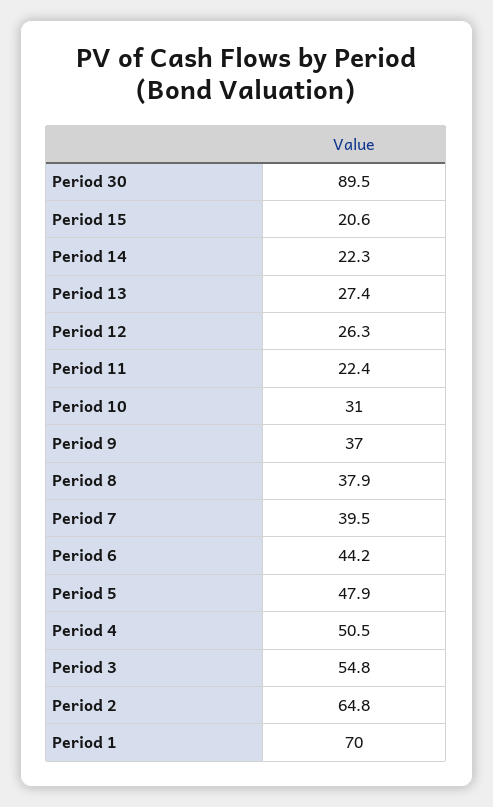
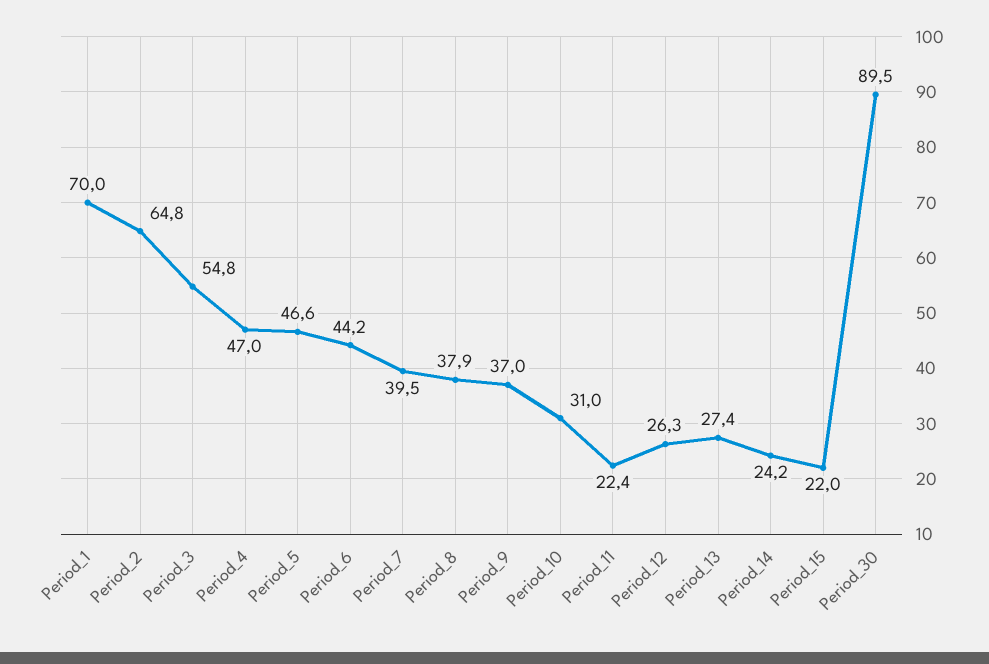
  {
    "Period 30": 89.5,
-   "Period 15": 20.6,
+   "Period 15": 22,
-   "Period 14": 22.3,
+   "Period 14": 24.2,
    "Period 13": 27.4,
    "Period 12": 26.3,
    "Period 11": 22.4,
    "Period 10": 31,
    "Period 9": 37,
    "Period 8": 37.9,
    "Period 7": 39.5,
    "Period 6": 44.2,
-   "Period 5": 47.9,
+   "Period 5": 46.6,
-   "Period 4": 50.5,
+   "Period 4": 47,
    "Period 3": 54.8,
    "Period 2": 64.8,
    "Period 1": 70
  }

